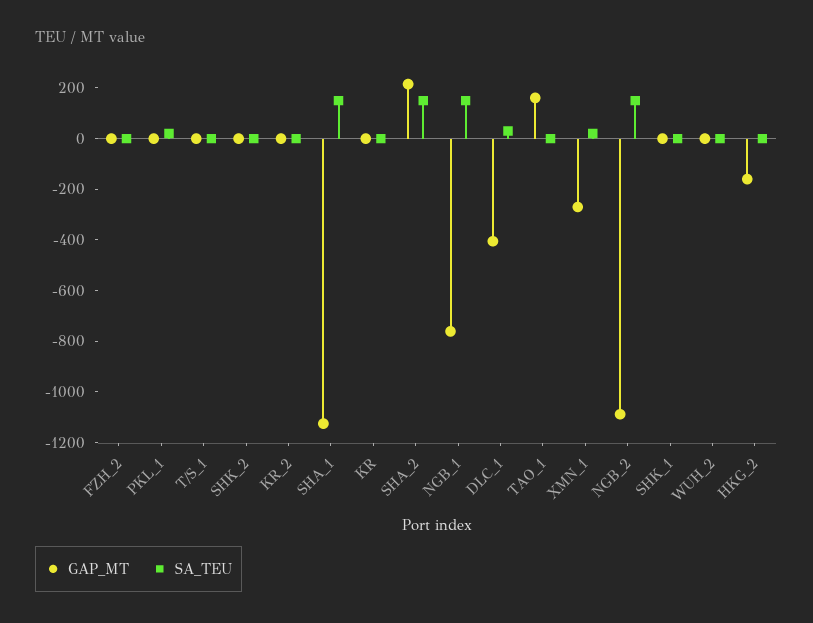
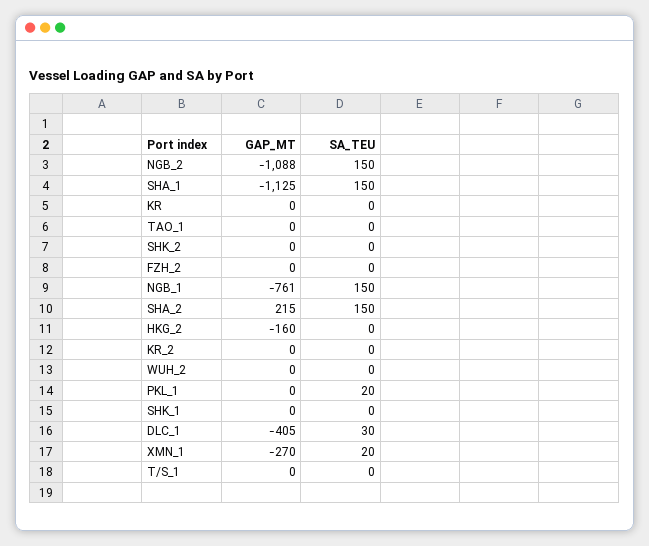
  {
    "GAP_MT": {
      "FZH_2": 0,
      "PKL_1": 0,
      "T/S_1": 0,
      "SHK_2": 0,
      "KR_2": 0,
      "SHA_1": -1125,
      "KR": 0,
      "SHA_2": 215,
      "NGB_1": -761,
      "DLC_1": -405,
-     "TAO_1": 150,
+     "TAO_1": 0,
      "XMN_1": -270,
      "NGB_2": -1088,
      "SHK_1": 0,
      "WUH_2": 0,
      "HKG_2": -160
    },
    "SA_TEU": {
      "FZH_2": 0,
      "PKL_1": 20,
      "T/S_1": 0,
      "SHK_2": 0,
      "KR_2": 0,
      "SHA_1": 150,
      "KR": 0,
      "SHA_2": 150,
      "NGB_1": 150,
      "DLC_1": 30,
      "TAO_1": 0,
      "XMN_1": 20,
      "NGB_2": 150,
      "SHK_1": 0,
      "WUH_2": 0,
      "HKG_2": 0
    }
  }

